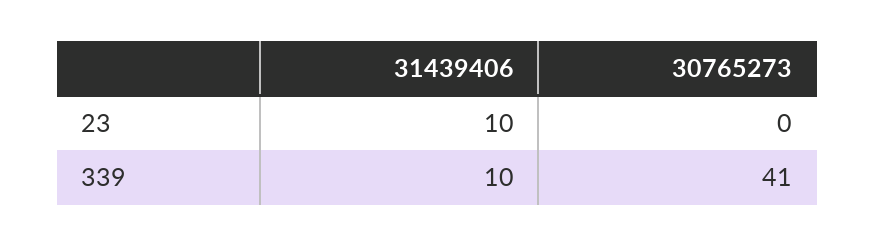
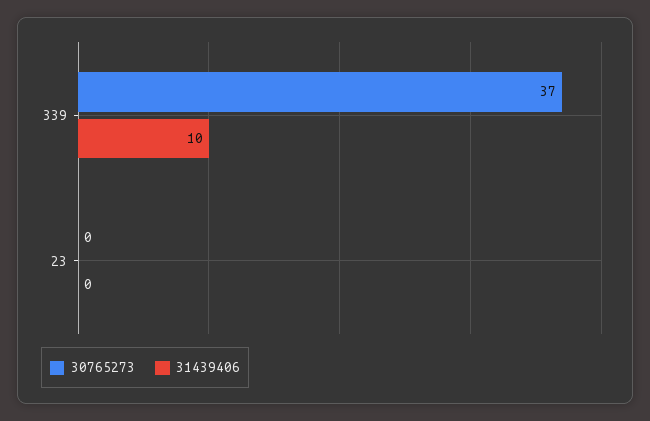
  {
    "31439406": {
-     "23": 10,
+     "23": 0,
      "339": 10
    },
    "30765273": {
      "23": 0,
-     "339": 41
+     "339": 37
    }
  }

